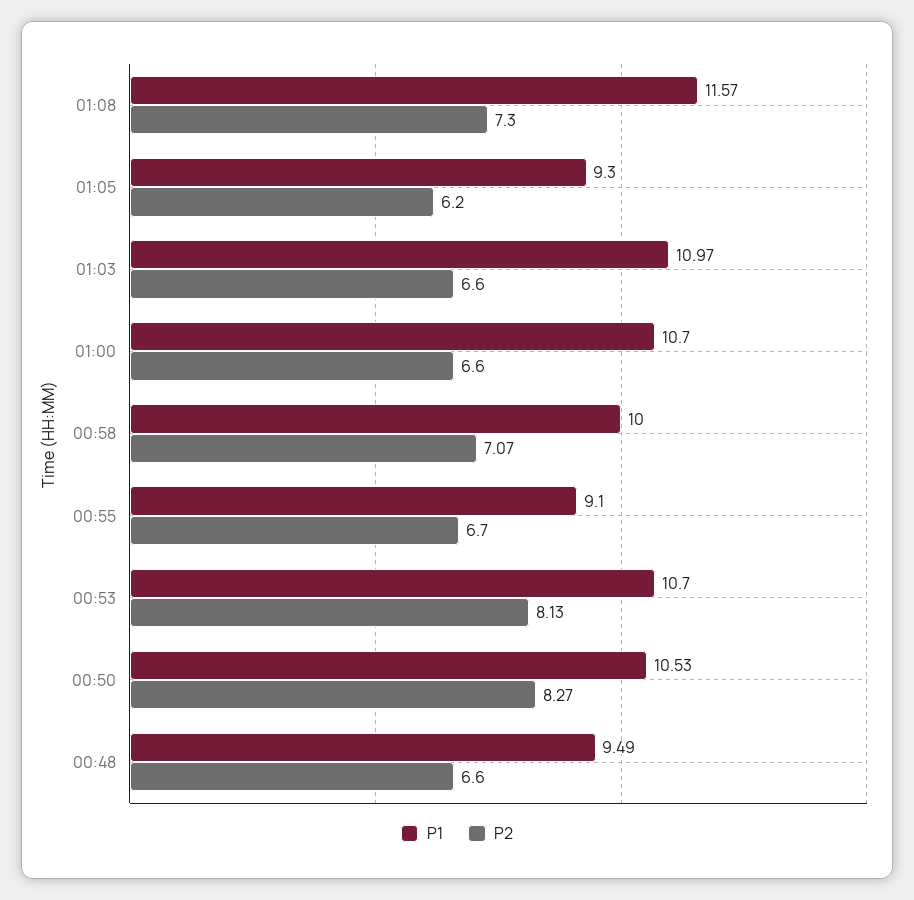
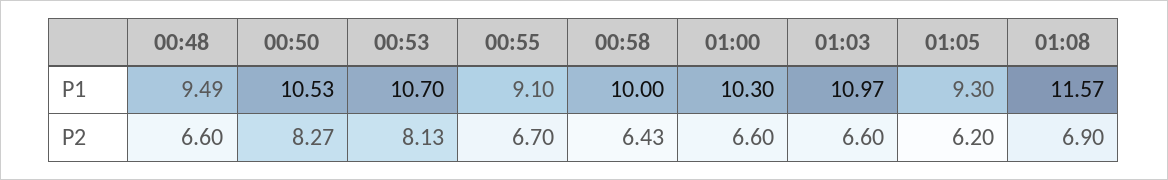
  {
    "P1": {
      "01:08": 11.57,
      "01:05": 9.3,
      "01:03": 10.97,
-     "01:00": 10.7,
+     "01:00": 10.3,
      "00:58": 10,
      "00:55": 9.1,
      "00:53": 10.7,
      "00:50": 10.53,
      "00:48": 9.49
    },
    "P2": {
-     "01:08": 7.3,
+     "01:08": 6.9,
      "01:05": 6.2,
      "01:03": 6.6,
      "01:00": 6.6,
-     "00:58": 7.07,
+     "00:58": 6.43,
      "00:55": 6.7,
      "00:53": 8.13,
      "00:50": 8.27,
      "00:48": 6.6
    }
  }

